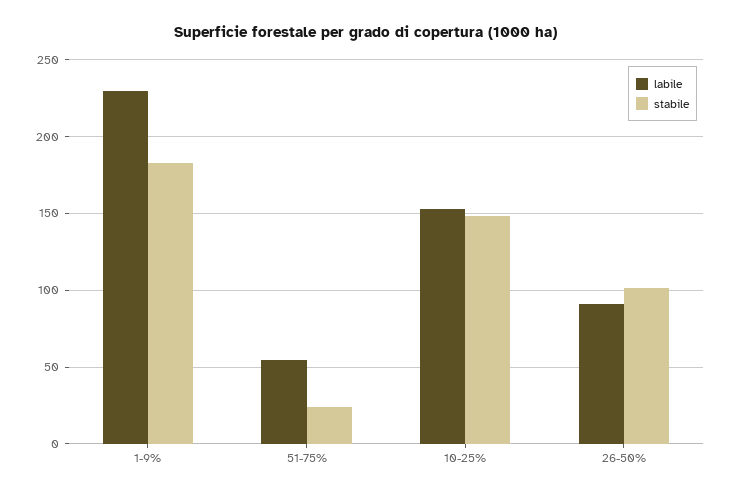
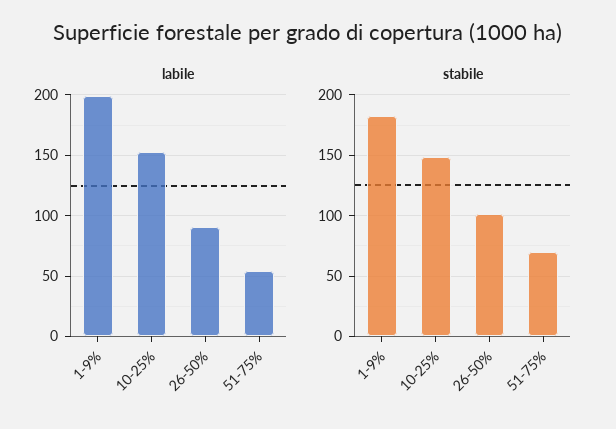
  {
    "labile": {
-     "1-9%": 230,
+     "1-9%": 200,
      "51-75%": 55,
      "10-25%": 155,
      "26-50%": 90
    },
    "stabile": {
      "1-9%": 185,
-     "51-75%": 25,
+     "51-75%": 70,
      "10-25%": 150,
      "26-50%": 100
    }
  }

